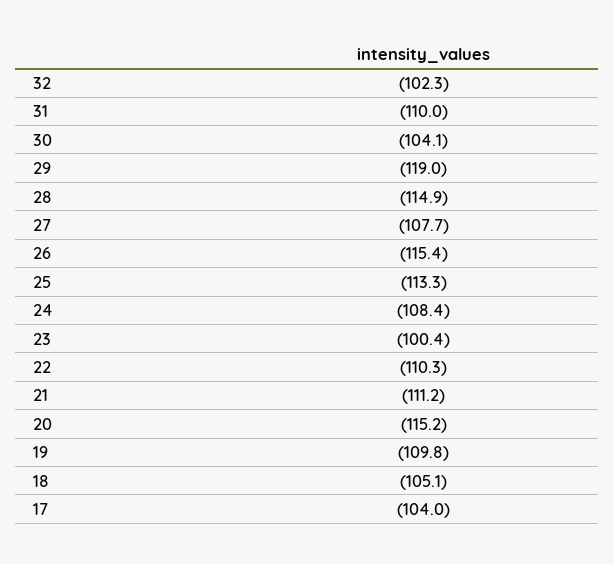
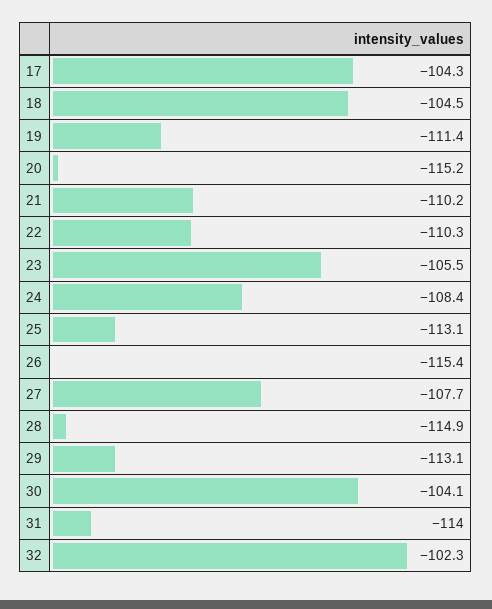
  {
    "32": -102.3,
-   "31": -110,
+   "31": -114,
    "30": -104.1,
-   "29": -119,
+   "29": -113.1,
    "28": -114.9,
    "27": -107.7,
    "26": -115.4,
-   "25": -113.3,
+   "25": -113.1,
    "24": -108.4,
-   "23": -100.4,
+   "23": -105.5,
    "22": -110.3,
-   "21": -111.2,
+   "21": -110.2,
    "20": -115.2,
-   "19": -109.8,
+   "19": -111.4,
-   "18": -105.1,
+   "18": -104.5,
-   "17": -104
+   "17": -104.3
  }

